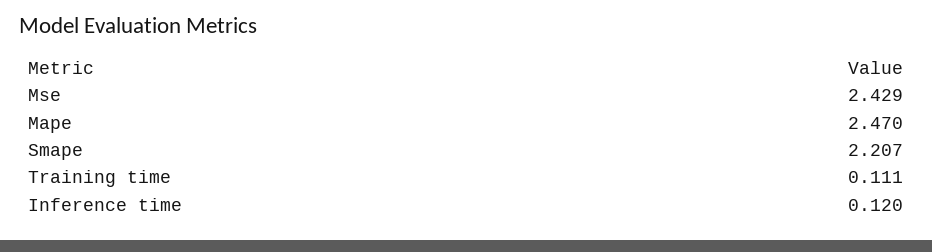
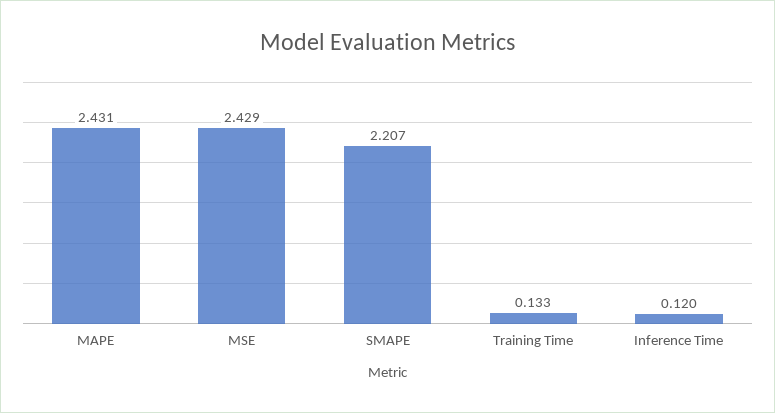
  {
    "Mse": 2.429,
-   "Mape": 2.47,
+   "Mape": 2.431,
    "Smape": 2.207,
-   "Training time": 0.111,
+   "Training time": 0.133,
    "Inference time": 0.12
  }

